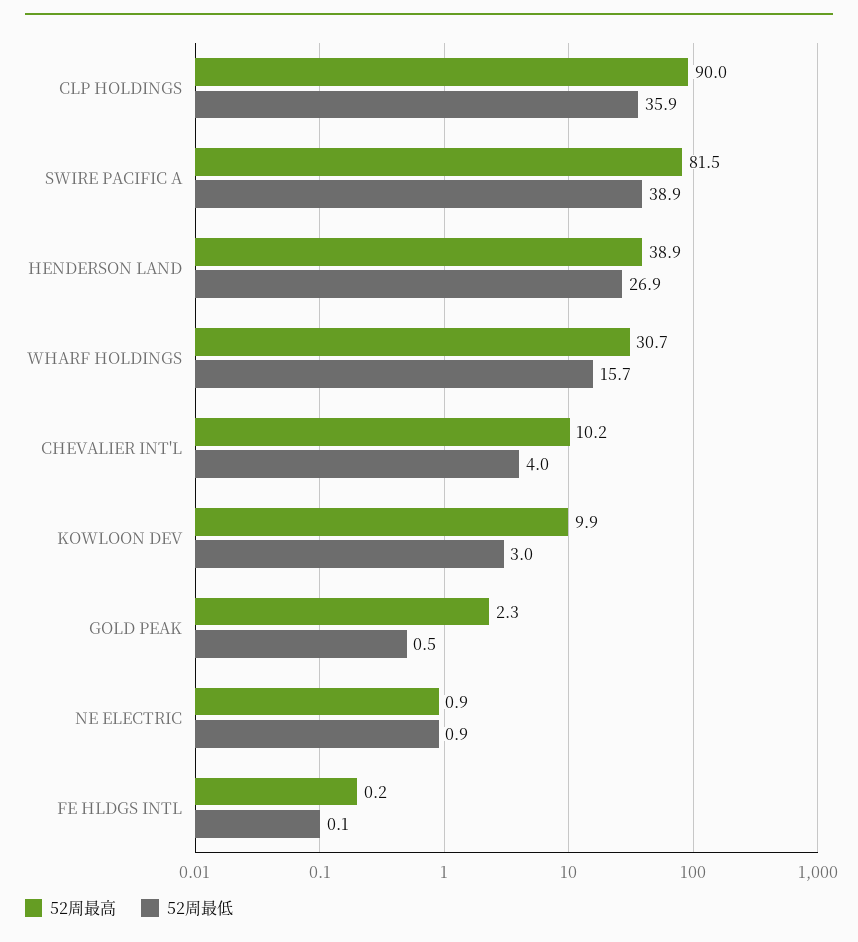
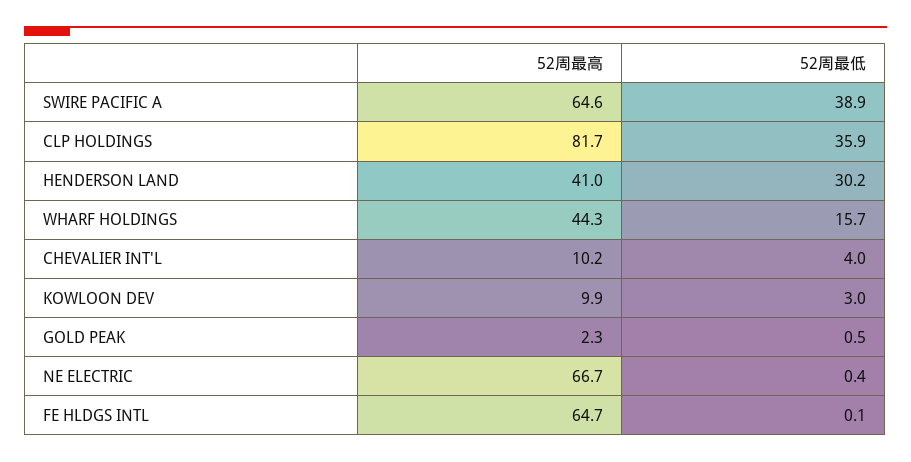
  {
    "52周最高": {
-     "CLP HOLDINGS": 90,
+     "CLP HOLDINGS": 81.7,
-     "SWIRE PACIFIC A": 81.5,
+     "SWIRE PACIFIC A": 64.6,
-     "HENDERSON LAND": 38.9,
+     "HENDERSON LAND": 41,
-     "WHARF HOLDINGS": 30.7,
+     "WHARF HOLDINGS": 44.3,
      "CHEVALIER INT'L": 10.2,
      "KOWLOON DEV": 9.9,
      "GOLD PEAK": 2.3,
-     "NE ELECTRIC": 0.9,
+     "NE ELECTRIC": 66.7,
-     "FE HLDGS INTL": 0.2
+     "FE HLDGS INTL": 64.7
    },
    "52周最低": {
      "CLP HOLDINGS": 35.9,
      "SWIRE PACIFIC A": 38.9,
-     "HENDERSON LAND": 26.9,
+     "HENDERSON LAND": 30.2,
      "WHARF HOLDINGS": 15.7,
      "CHEVALIER INT'L": 4,
      "KOWLOON DEV": 3,
      "GOLD PEAK": 0.5,
-     "NE ELECTRIC": 0.9,
+     "NE ELECTRIC": 0.4,
      "FE HLDGS INTL": 0.1
    }
  }

